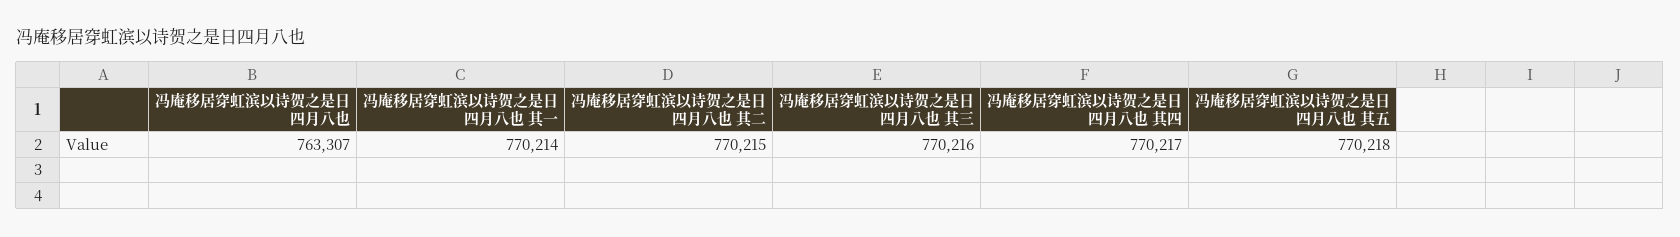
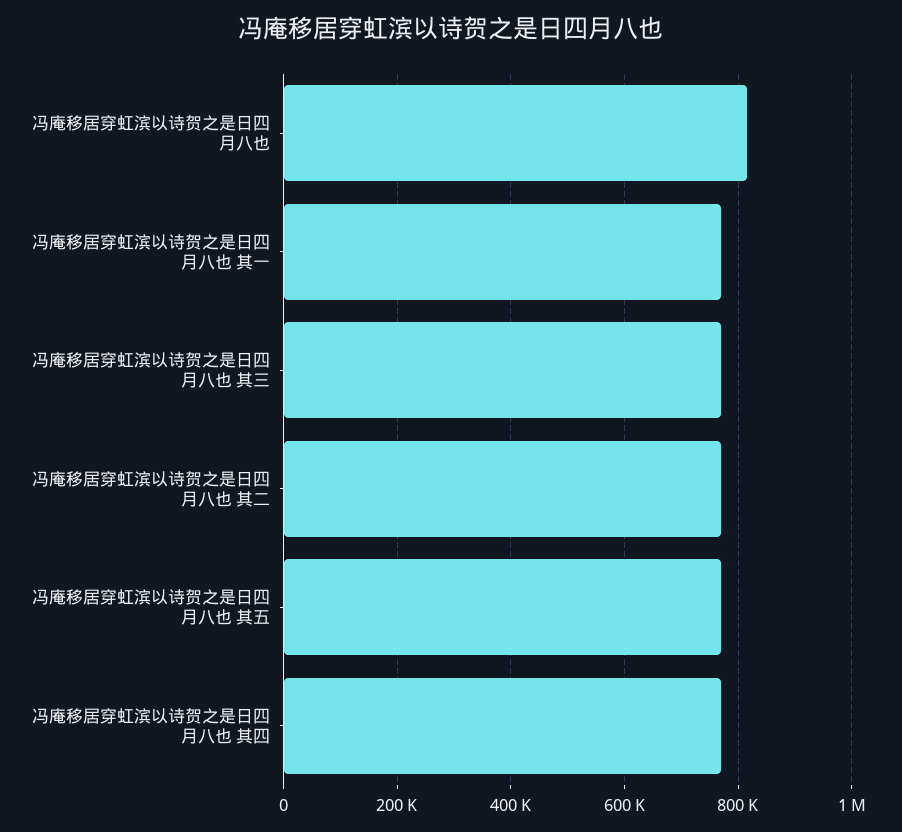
  {
-   "冯庵移居穿虹滨以诗贺之是日四月八也": 763307,
+   "冯庵移居穿虹滨以诗贺之是日四月八也": 820000,
    "冯庵移居穿虹滨以诗贺之是日四月八也 其一": 770214,
    "冯庵移居穿虹滨以诗贺之是日四月八也 其二": 770215,
    "冯庵移居穿虹滨以诗贺之是日四月八也 其三": 770216,
    "冯庵移居穿虹滨以诗贺之是日四月八也 其四": 770217,
    "冯庵移居穿虹滨以诗贺之是日四月八也 其五": 770218
  }

